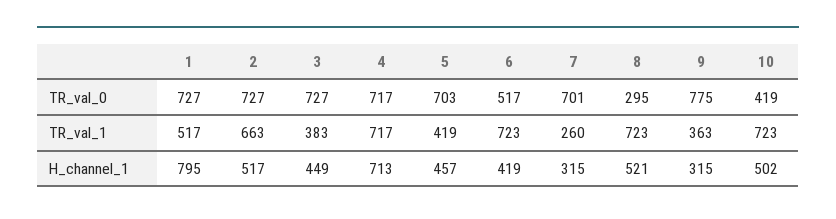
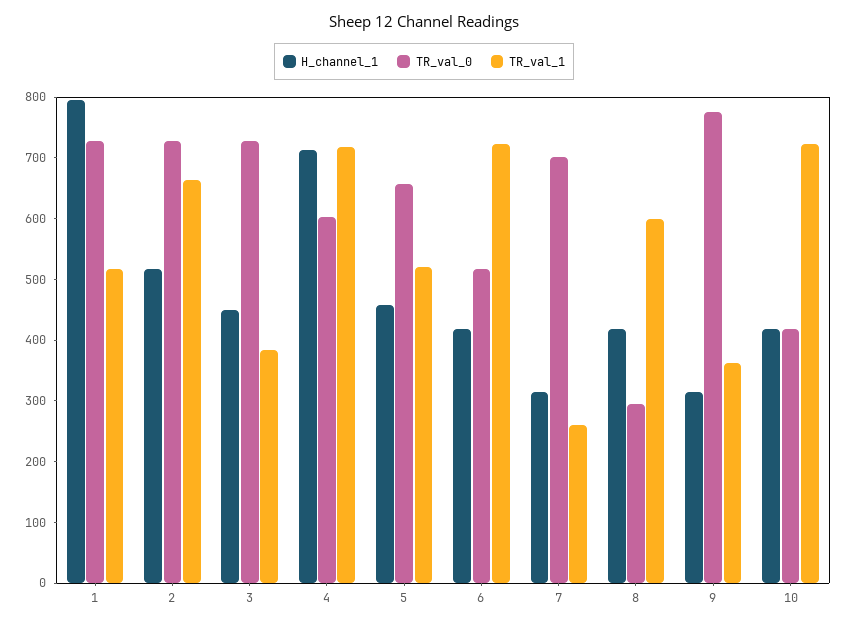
  {
    "TR_val_0": {
      "1": 727,
      "2": 727,
      "3": 727,
-     "4": 717,
+     "4": 600,
-     "5": 703,
+     "5": 660,
      "6": 517,
      "7": 701,
      "8": 295,
      "9": 775,
      "10": 419
    },
    "TR_val_1": {
      "1": 517,
      "2": 663,
      "3": 383,
      "4": 717,
-     "5": 419,
+     "5": 520,
      "6": 723,
      "7": 260,
-     "8": 723,
+     "8": 600,
      "9": 363,
      "10": 723
    },
    "H_channel_1": {
      "1": 795,
      "2": 517,
      "3": 449,
      "4": 713,
      "5": 457,
      "6": 419,
      "7": 315,
-     "8": 521,
+     "8": 420,
      "9": 315,
-     "10": 502
+     "10": 420
    }
  }

